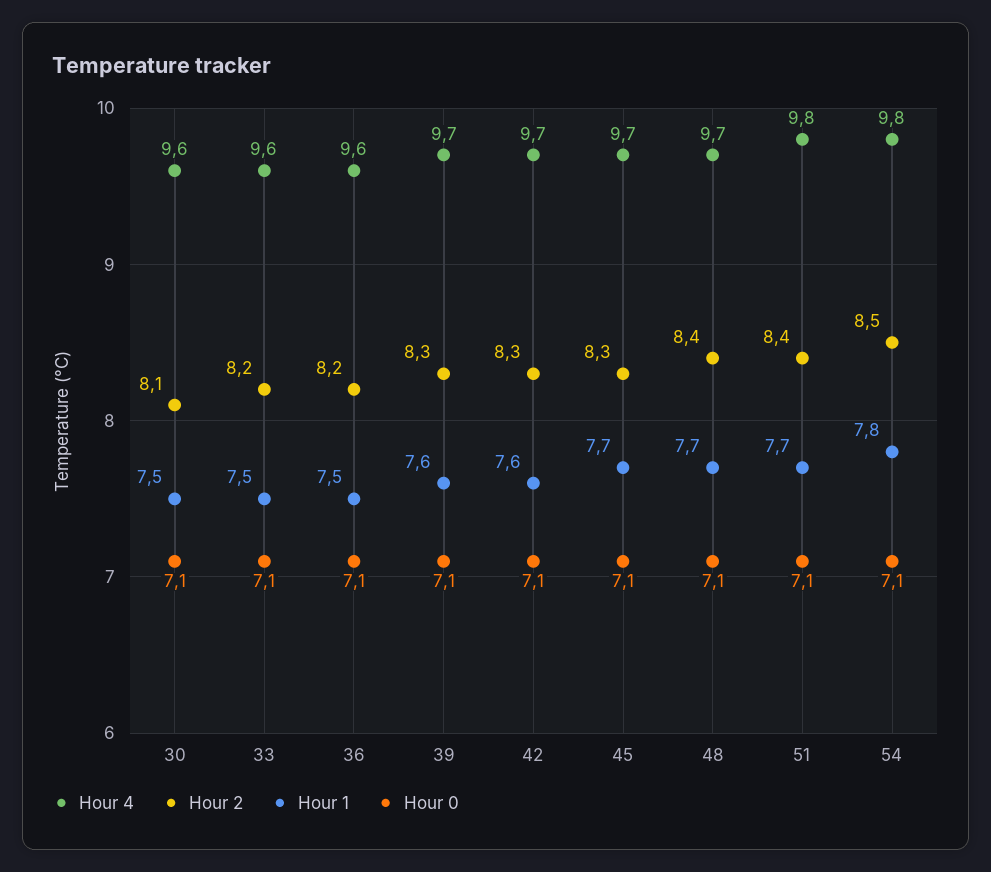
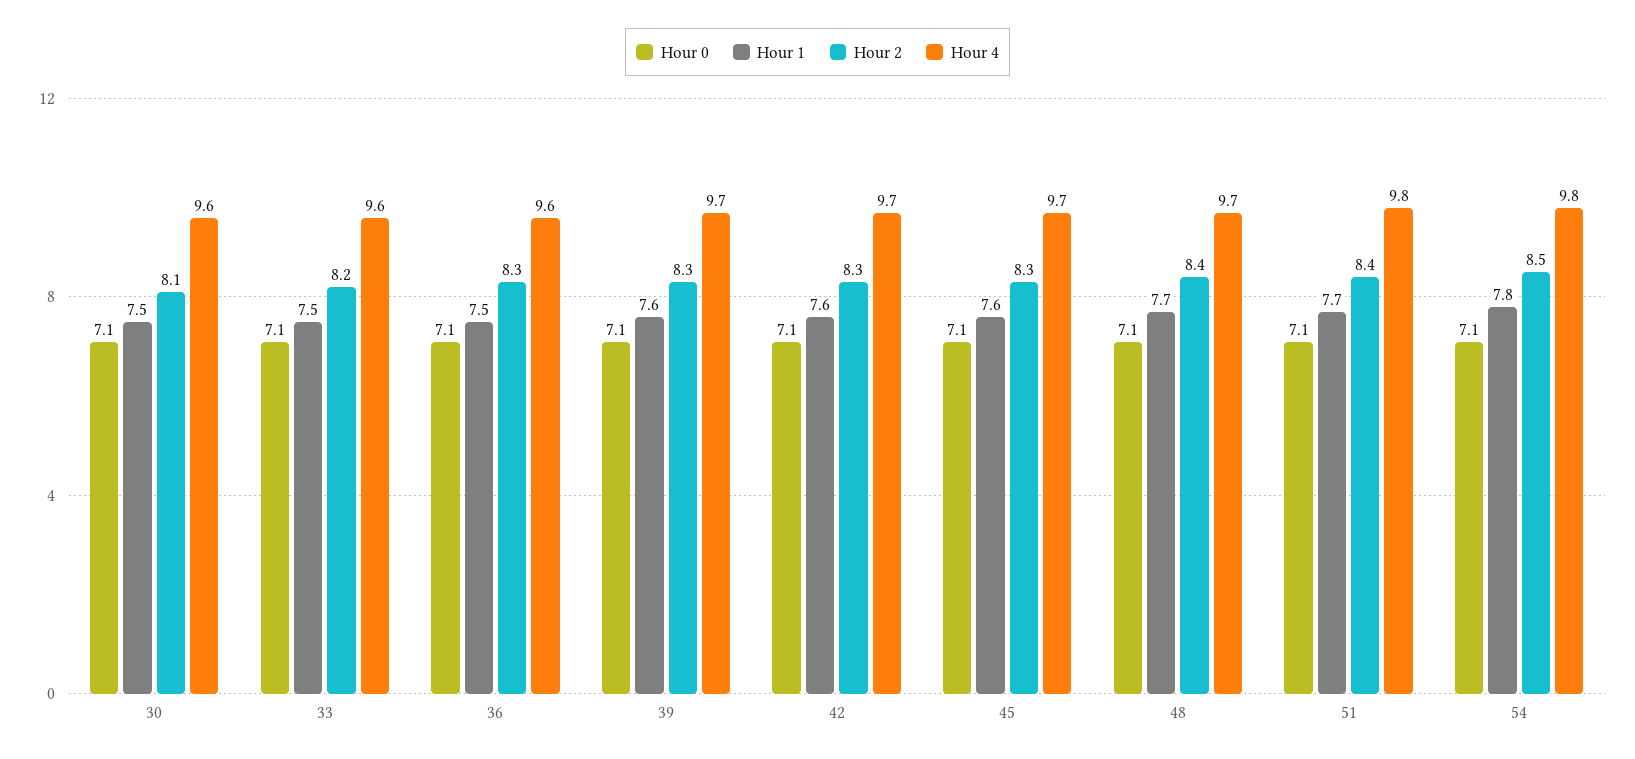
  {
    "Hour 4": {
      "30": 9.6,
      "33": 9.6,
      "36": 9.6,
      "39": 9.7,
      "42": 9.7,
      "45": 9.7,
      "48": 9.7,
      "51": 9.8,
      "54": 9.8
    },
    "Hour 2": {
      "30": 8.1,
      "33": 8.2,
-     "36": 8.2,
+     "36": 8.3,
      "39": 8.3,
      "42": 8.3,
      "45": 8.3,
      "48": 8.4,
      "51": 8.4,
      "54": 8.5
    },
    "Hour 1": {
      "30": 7.5,
      "33": 7.5,
      "36": 7.5,
      "39": 7.6,
      "42": 7.6,
-     "45": 7.7,
+     "45": 7.6,
      "48": 7.7,
      "51": 7.7,
      "54": 7.8
    },
    "Hour 0": {
      "30": 7.1,
      "33": 7.1,
      "36": 7.1,
      "39": 7.1,
      "42": 7.1,
      "45": 7.1,
      "48": 7.1,
      "51": 7.1,
      "54": 7.1
    }
  }

